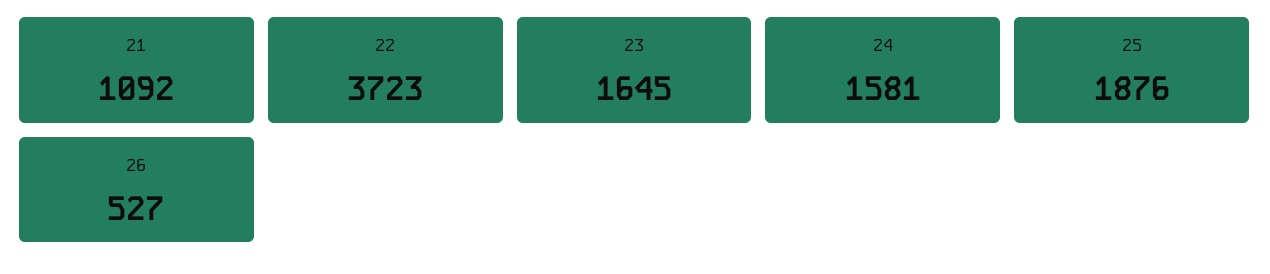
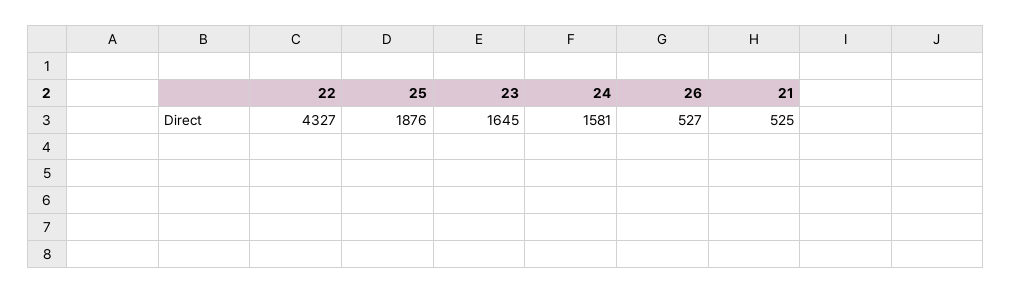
  {
-   "21": 1092,
+   "21": 525,
-   "22": 3723,
+   "22": 4327,
    "23": 1645,
    "24": 1581,
    "25": 1876,
    "26": 527
  }

